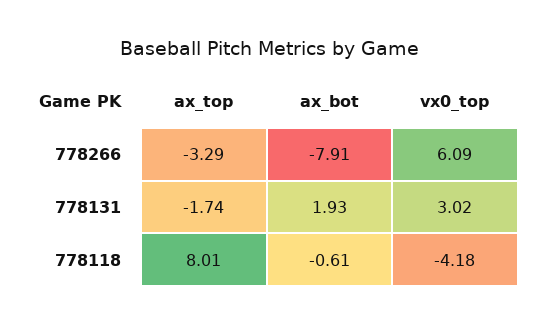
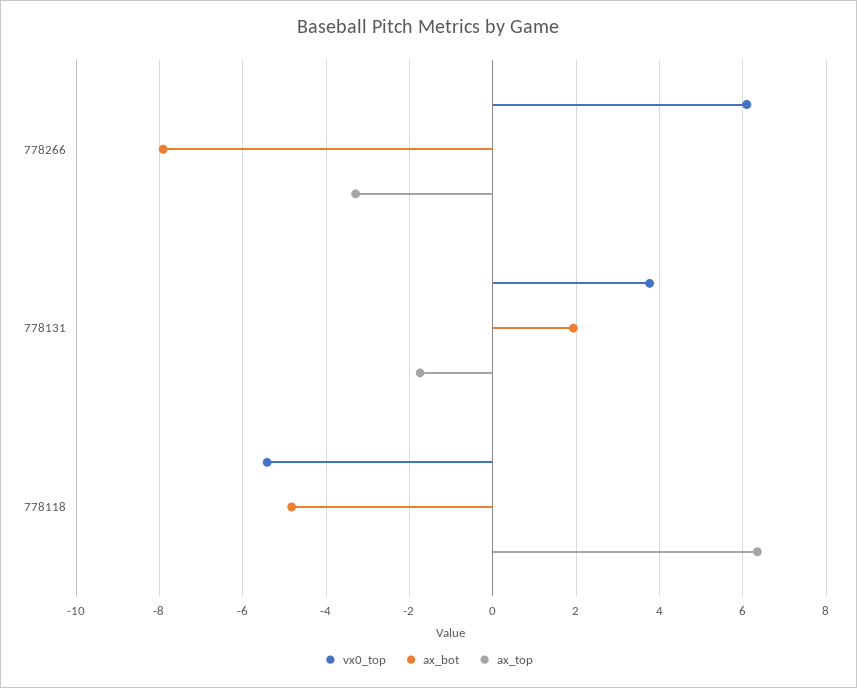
  {
    "ax_top": {
      "778266": -3.29,
      "778131": -1.74,
-     "778118": 8.01
+     "778118": 6.4
    },
    "ax_bot": {
      "778266": -7.91,
      "778131": 1.93,
-     "778118": -0.61
+     "778118": -4.8
    },
    "vx0_top": {
      "778266": 6.09,
-     "778131": 3.02,
+     "778131": 3.8,
-     "778118": -4.18
+     "778118": -5.4
    }
  }

